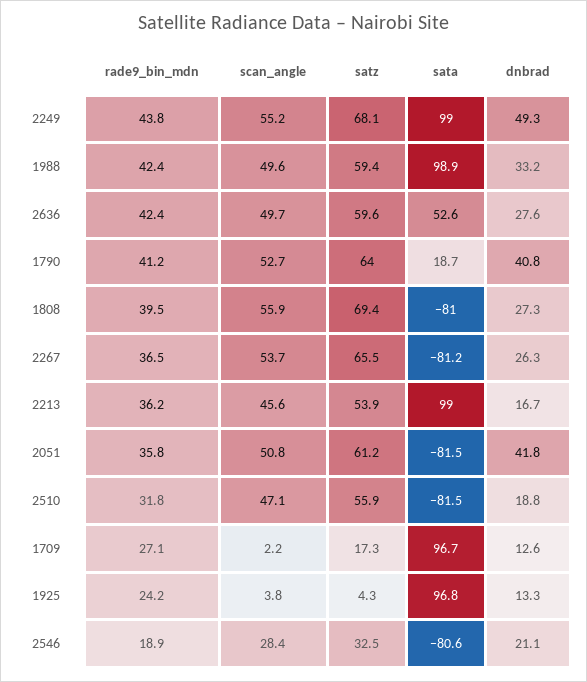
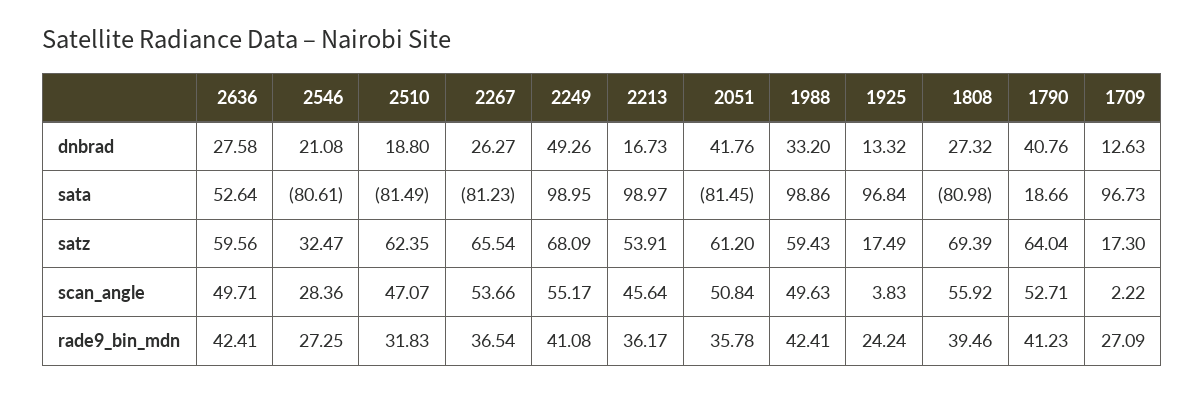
  {
    "rade9_bin_mdn": {
-     "2249": 43.8,
+     "2249": 41.08,
      "1988": 42.41,
      "2636": 42.41,
      "1790": 41.23,
      "1808": 39.46,
      "2267": 36.54,
      "2213": 36.17,
      "2051": 35.78,
      "2510": 31.83,
      "1709": 27.09,
      "1925": 24.24,
-     "2546": 18.9
+     "2546": 27.25
    },
    "scan_angle": {
      "2249": 55.17,
      "1988": 49.63,
      "2636": 49.71,
      "1790": 52.71,
      "1808": 55.92,
      "2267": 53.66,
      "2213": 45.64,
      "2051": 50.84,
      "2510": 47.07,
      "1709": 2.22,
      "1925": 3.83,
      "2546": 28.36
    },
    "satz": {
      "2249": 68.09,
      "1988": 59.43,
      "2636": 59.56,
      "1790": 64.04,
      "1808": 69.39,
      "2267": 65.54,
      "2213": 53.91,
      "2051": 61.2,
-     "2510": 55.9,
+     "2510": 62.35,
      "1709": 17.3,
-     "1925": 4.3,
+     "1925": 17.49,
      "2546": 32.47
    },
    "sata": {
      "2249": 98.95,
      "1988": 98.86,
      "2636": 52.64,
      "1790": 18.66,
      "1808": -80.98,
      "2267": -81.23,
      "2213": 98.97,
      "2051": -81.45,
      "2510": -81.49,
      "1709": 96.73,
      "1925": 96.84,
      "2546": -80.61
    },
    "dnbrad": {
      "2249": 49.26,
      "1988": 33.2,
      "2636": 27.58,
      "1790": 40.76,
      "1808": 27.32,
      "2267": 26.27,
      "2213": 16.73,
      "2051": 41.76,
      "2510": 18.8,
      "1709": 12.63,
      "1925": 13.32,
      "2546": 21.08
    }
  }

